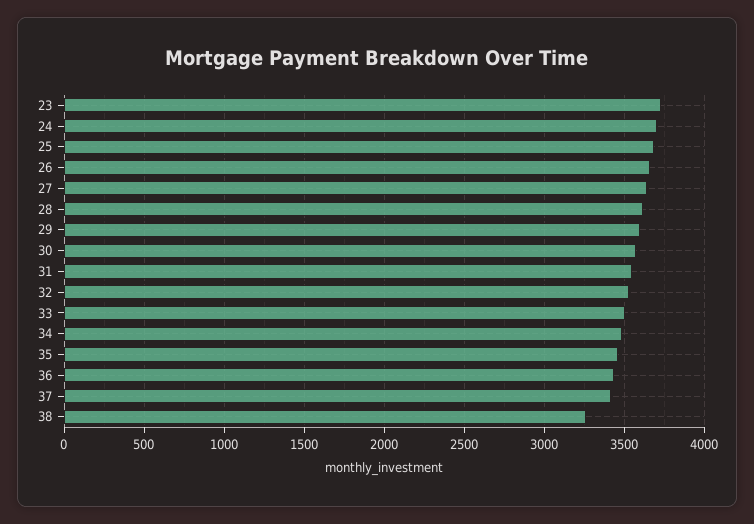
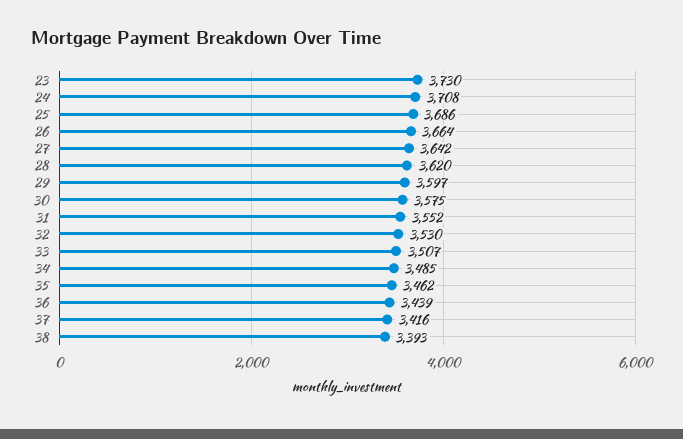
  {
    "23": 3730,
    "24": 3708,
    "25": 3686,
    "26": 3664,
    "27": 3642,
    "28": 3620,
    "29": 3597,
    "30": 3575,
    "31": 3552,
    "32": 3530,
    "33": 3507,
    "34": 3485,
    "35": 3462,
    "36": 3439,
    "37": 3416,
-   "38": 3250
+   "38": 3393
  }

